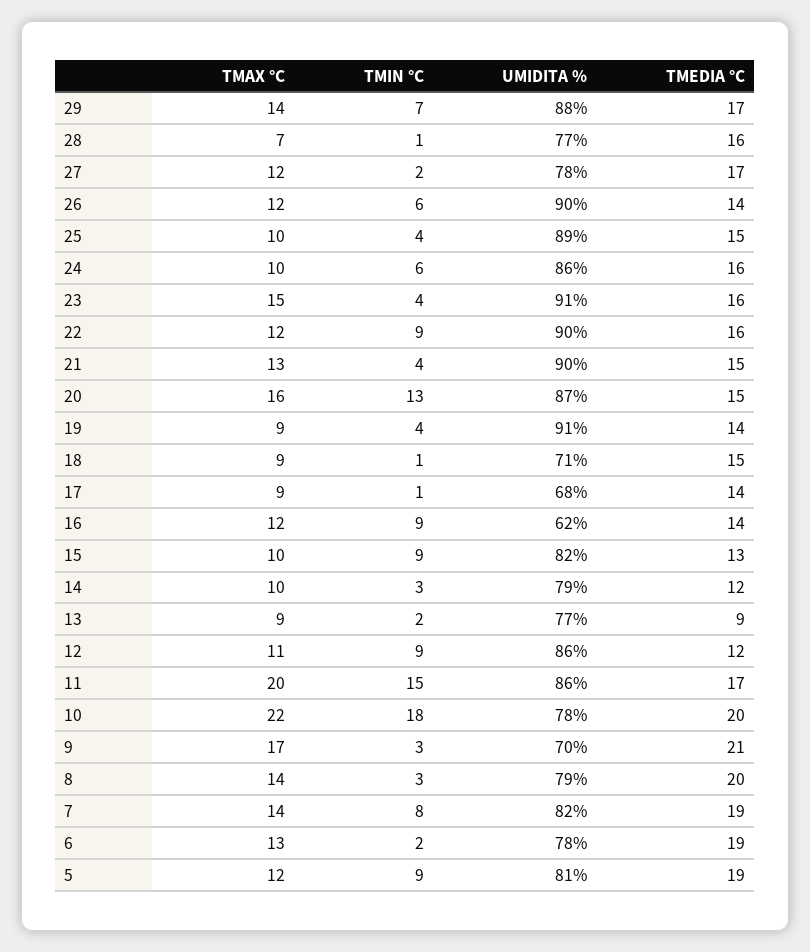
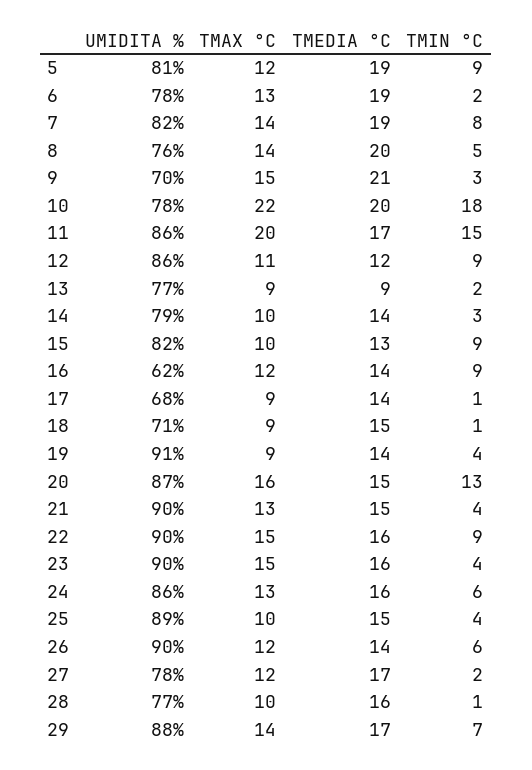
  {
    "TMAX °C": {
      "29": 14,
-     "28": 7,
+     "28": 10,
      "27": 12,
      "26": 12,
      "25": 10,
-     "24": 10,
+     "24": 13,
      "23": 15,
-     "22": 12,
+     "22": 15,
      "21": 13,
      "20": 16,
      "19": 9,
      "18": 9,
      "17": 9,
      "16": 12,
      "15": 10,
      "14": 10,
      "13": 9,
      "12": 11,
      "11": 20,
      "10": 22,
-     "9": 17,
+     "9": 15,
      "8": 14,
      "7": 14,
      "6": 13,
      "5": 12
    },
    "TMIN °C": {
      "29": 7,
      "28": 1,
      "27": 2,
      "26": 6,
      "25": 4,
      "24": 6,
      "23": 4,
      "22": 9,
      "21": 4,
      "20": 13,
      "19": 4,
      "18": 1,
      "17": 1,
      "16": 9,
      "15": 9,
      "14": 3,
      "13": 2,
      "12": 9,
      "11": 15,
      "10": 18,
      "9": 3,
-     "8": 3,
+     "8": 5,
      "7": 8,
      "6": 2,
      "5": 9
    },
    "UMIDITA %": {
      "29": 88,
      "28": 77,
      "27": 78,
      "26": 90,
      "25": 89,
      "24": 86,
-     "23": 91,
+     "23": 90,
      "22": 90,
      "21": 90,
      "20": 87,
      "19": 91,
      "18": 71,
      "17": 68,
      "16": 62,
      "15": 82,
      "14": 79,
      "13": 77,
      "12": 86,
      "11": 86,
      "10": 78,
      "9": 70,
-     "8": 79,
+     "8": 76,
      "7": 82,
      "6": 78,
      "5": 81
    },
    "TMEDIA °C": {
      "29": 17,
      "28": 16,
      "27": 17,
      "26": 14,
      "25": 15,
      "24": 16,
      "23": 16,
      "22": 16,
      "21": 15,
      "20": 15,
      "19": 14,
      "18": 15,
      "17": 14,
      "16": 14,
      "15": 13,
-     "14": 12,
+     "14": 14,
      "13": 9,
      "12": 12,
      "11": 17,
      "10": 20,
      "9": 21,
      "8": 20,
      "7": 19,
      "6": 19,
      "5": 19
    }
  }

